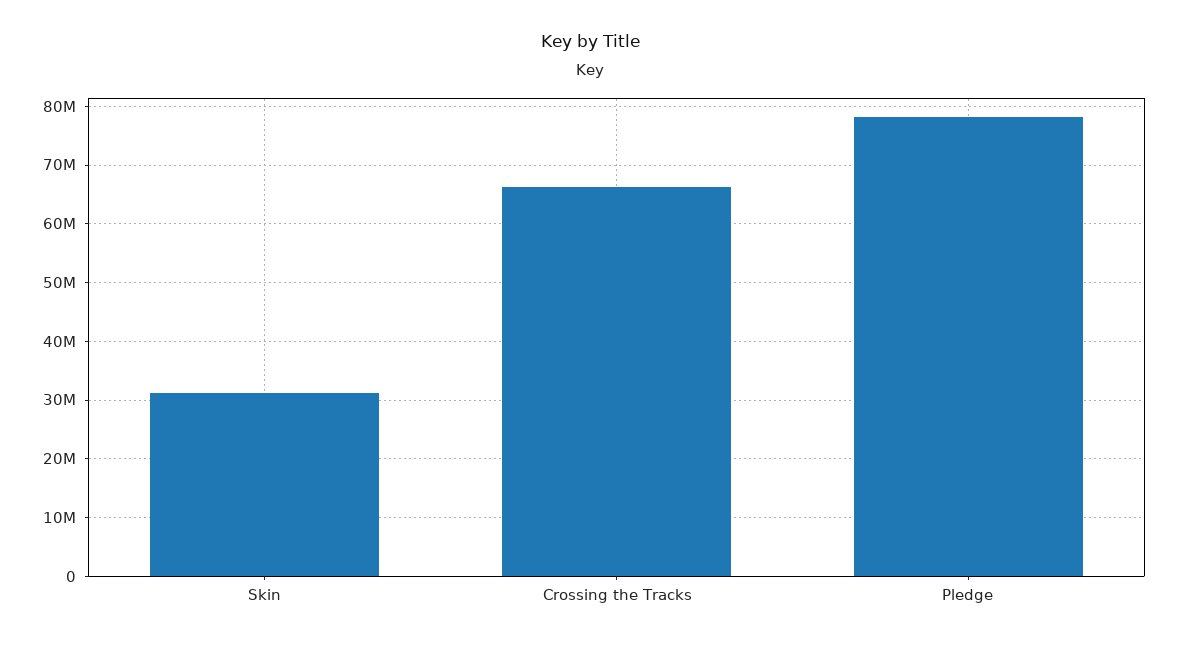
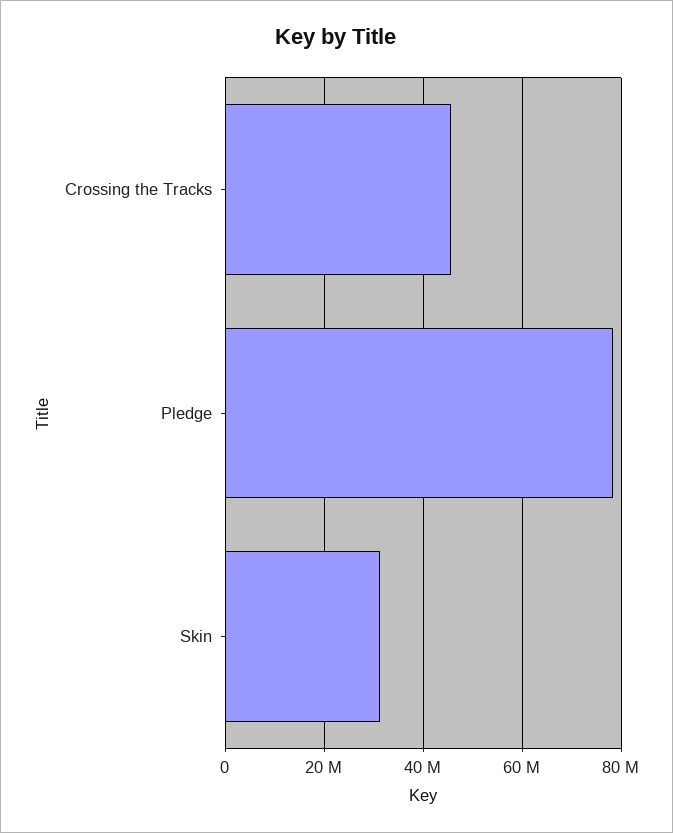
  {
    "Skin": 32000000,
-   "Crossing the Tracks": 66000000,
+   "Crossing the Tracks": 46000000,
    "Pledge": 78000000
  }

